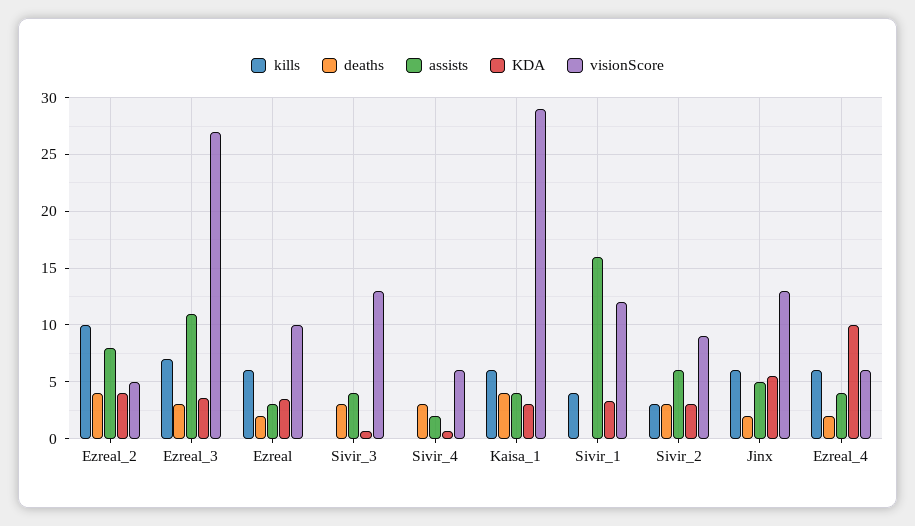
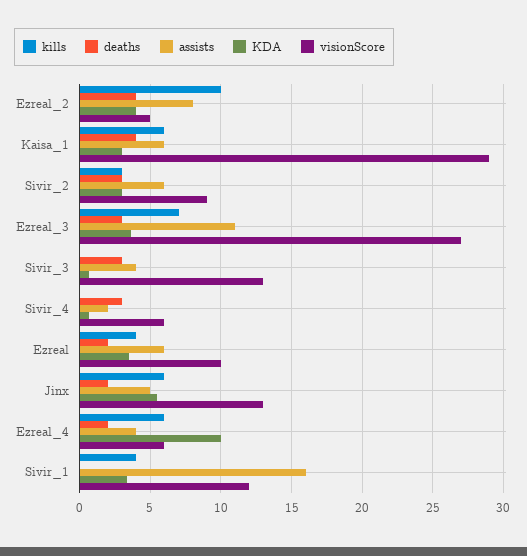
  {
    "kills": {
      "Ezreal_2": 10,
      "Ezreal_3": 7,
-     "Ezreal": 6,
+     "Ezreal": 4,
      "Sivir_3": 0,
      "Sivir_4": 0,
      "Kaisa_1": 6,
      "Sivir_1": 4,
      "Sivir_2": 3,
      "Jinx": 6,
      "Ezreal_4": 6
    },
    "deaths": {
      "Ezreal_2": 4,
      "Ezreal_3": 3,
      "Ezreal": 2,
      "Sivir_3": 3,
      "Sivir_4": 3,
      "Kaisa_1": 4,
      "Sivir_1": 0,
      "Sivir_2": 3,
      "Jinx": 2,
      "Ezreal_4": 2
    },
    "assists": {
      "Ezreal_2": 8,
      "Ezreal_3": 11,
-     "Ezreal": 3,
+     "Ezreal": 6,
      "Sivir_3": 4,
      "Sivir_4": 2,
-     "Kaisa_1": 4,
+     "Kaisa_1": 6,
      "Sivir_1": 16,
      "Sivir_2": 6,
      "Jinx": 5,
      "Ezreal_4": 4
    },
    "KDA": {
      "Ezreal_2": 4,
      "Ezreal_3": 3.5,
      "Ezreal": 3.5,
      "Sivir_3": 0.5,
      "Sivir_4": 0.5,
      "Kaisa_1": 3,
      "Sivir_1": 3.5,
      "Sivir_2": 3,
      "Jinx": 5.5,
      "Ezreal_4": 10
    },
    "visionScore": {
      "Ezreal_2": 5,
      "Ezreal_3": 27,
      "Ezreal": 10,
      "Sivir_3": 13,
      "Sivir_4": 6,
      "Kaisa_1": 29,
      "Sivir_1": 12,
      "Sivir_2": 9,
      "Jinx": 13,
      "Ezreal_4": 6
    }
  }

